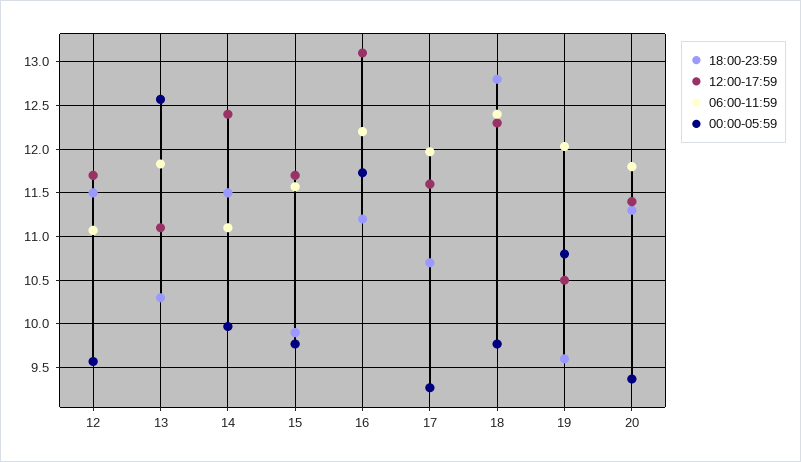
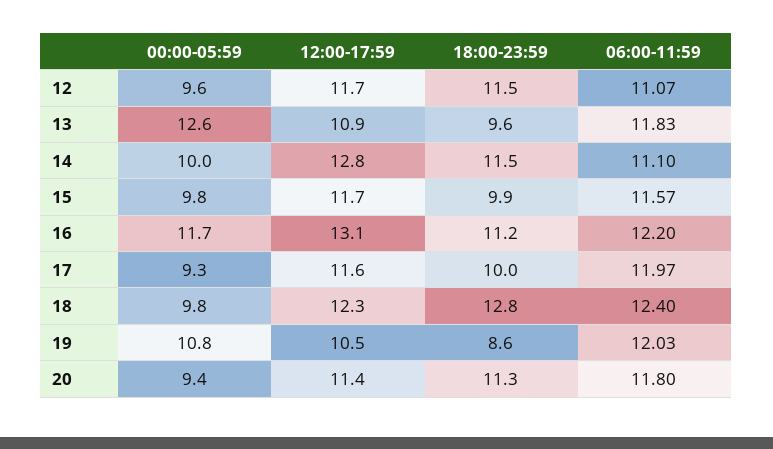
  {
    "18:00-23:59": {
      "12": 11.5,
-     "13": 10.3,
+     "13": 9.6,
      "14": 11.5,
      "15": 9.9,
      "16": 11.2,
-     "17": 10.7,
+     "17": 10,
      "18": 12.8,
-     "19": 9.6,
+     "19": 8.6,
      "20": 11.3
    },
    "12:00-17:59": {
      "12": 11.7,
-     "13": 11.1,
+     "13": 10.9,
-     "14": 12.4,
+     "14": 12.8,
      "15": 11.7,
      "16": 13.1,
      "17": 11.6,
      "18": 12.3,
      "19": 10.5,
      "20": 11.4
    },
    "06:00-11:59": {
      "12": 11.07,
      "13": 11.83,
      "14": 11.1,
      "15": 11.57,
      "16": 12.2,
      "17": 11.97,
      "18": 12.4,
      "19": 12.03,
      "20": 11.8
    },
    "00:00-05:59": {
      "12": 9.6,
      "13": 12.6,
      "14": 10,
      "15": 9.8,
      "16": 11.7,
      "17": 9.3,
      "18": 9.8,
      "19": 10.8,
      "20": 9.4
    }
  }

